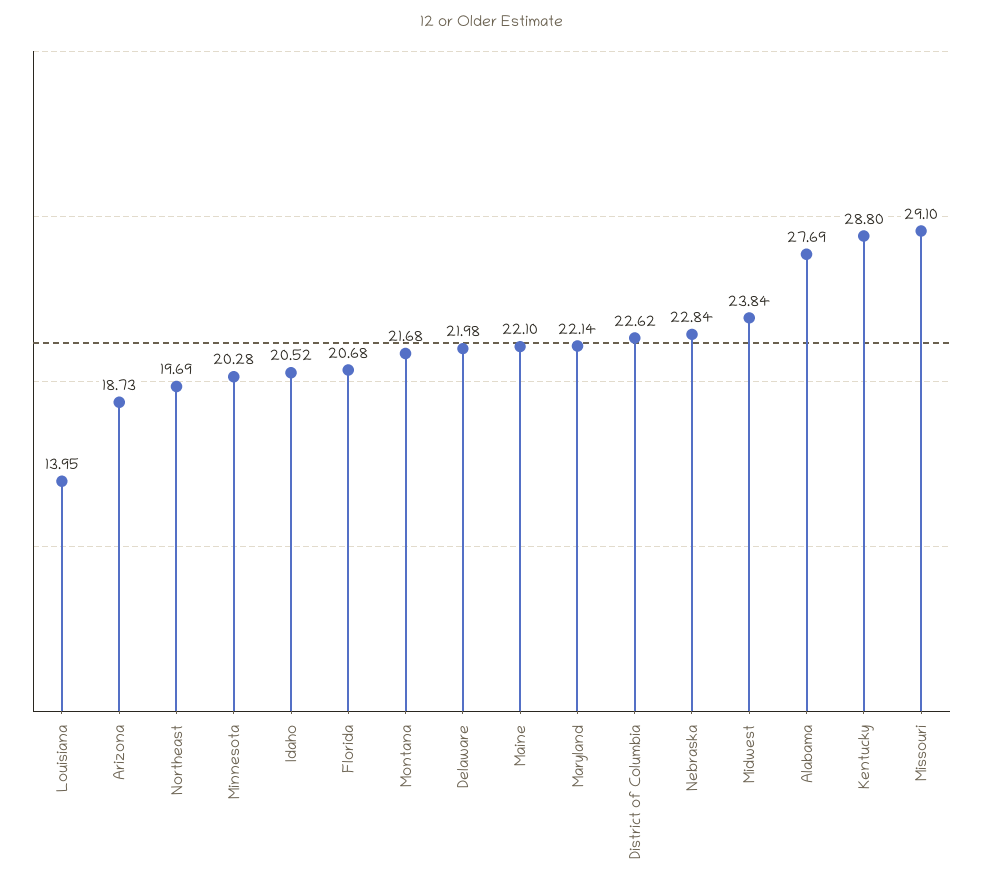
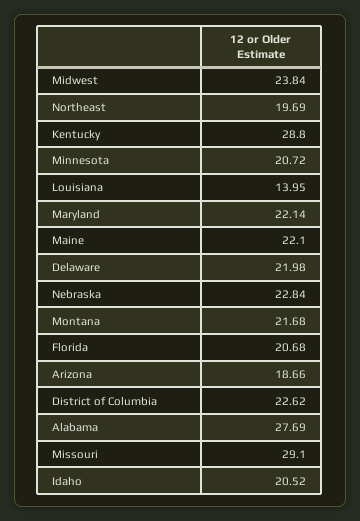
  {
    "Louisiana": 13.95,
-   "Arizona": 18.73,
+   "Arizona": 18.66,
    "Northeast": 19.69,
-   "Minnesota": 20.28,
+   "Minnesota": 20.72,
    "Idaho": 20.52,
    "Florida": 20.68,
    "Montana": 21.68,
    "Delaware": 21.98,
    "Maine": 22.1,
    "Maryland": 22.14,
    "District of Columbia": 22.62,
    "Nebraska": 22.84,
    "Midwest": 23.84,
    "Alabama": 27.69,
    "Kentucky": 28.8,
    "Missouri": 29.1
  }

